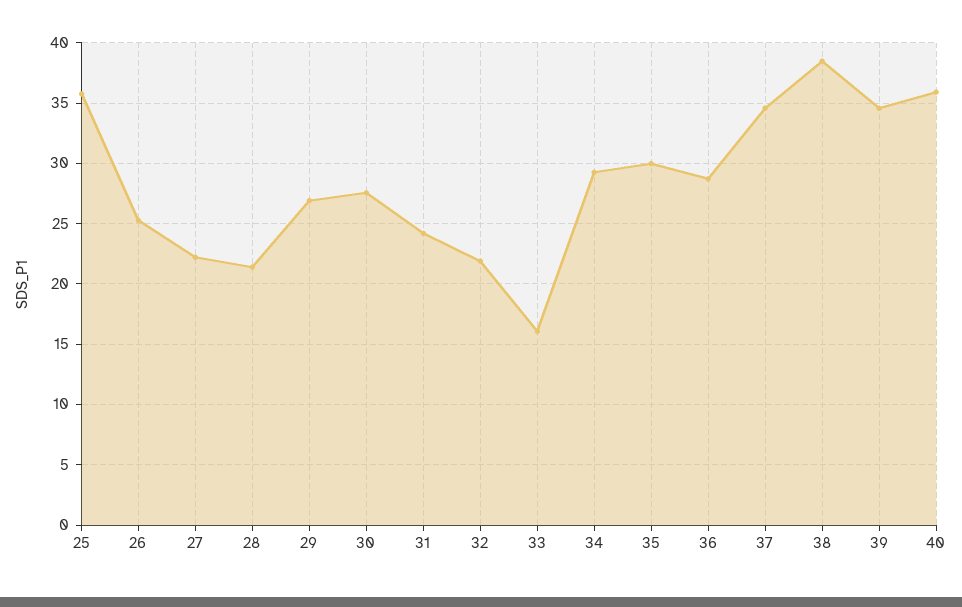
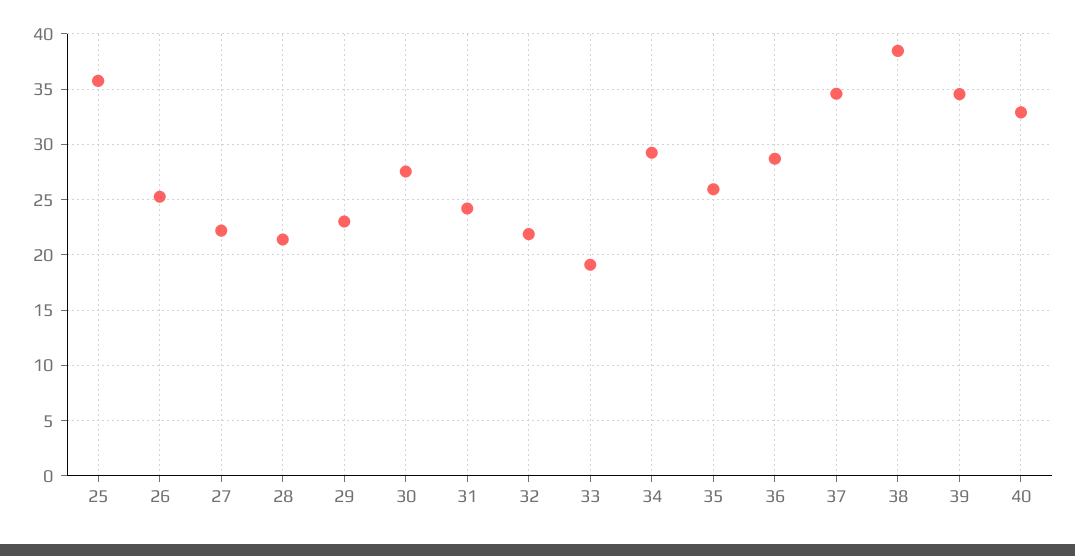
  {
    "25": 36,
    "26": 25.5,
    "27": 22,
    "28": 21.5,
-   "29": 27,
+   "29": 23,
    "30": 27.5,
    "31": 24,
    "32": 22,
-   "33": 16,
+   "33": 19,
    "34": 29.5,
-   "35": 30,
+   "35": 26,
    "36": 28.5,
    "37": 34.5,
    "38": 38.5,
    "39": 34.5,
-   "40": 36
+   "40": 33
  }

